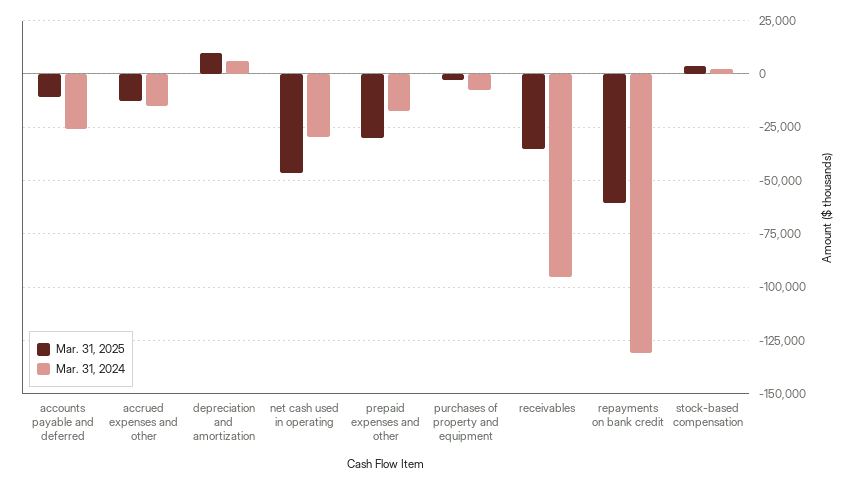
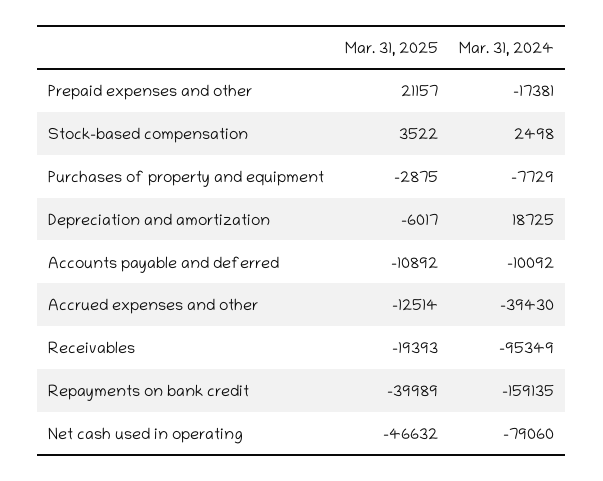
  {
    "Mar. 31, 2025": {
      "accounts payable and deferred": -10892,
      "accrued expenses and other": -12514,
-     "depreciation and amortization": 10000,
+     "depreciation and amortization": -6017,
      "net cash used in operating": -46632,
-     "prepaid expenses and other": -30000,
+     "prepaid expenses and other": 21157,
      "purchases of property and equipment": -2875,
-     "receivables": -35000,
+     "receivables": -19393,
-     "repayments on bank credit": -60000,
+     "repayments on bank credit": -39989,
      "stock-based compensation": 3522
    },
    "Mar. 31, 2024": {
-     "accounts payable and deferred": -25000,
+     "accounts payable and deferred": -10092,
-     "accrued expenses and other": -15000,
+     "accrued expenses and other": -39430,
-     "depreciation and amortization": 5000,
+     "depreciation and amortization": 18725,
-     "net cash used in operating": -30000,
+     "net cash used in operating": -79060,
      "prepaid expenses and other": -17381,
      "purchases of property and equipment": -7729,
      "receivables": -95349,
-     "repayments on bank credit": -130000,
+     "repayments on bank credit": -159135,
      "stock-based compensation": 2498
    }
  }

